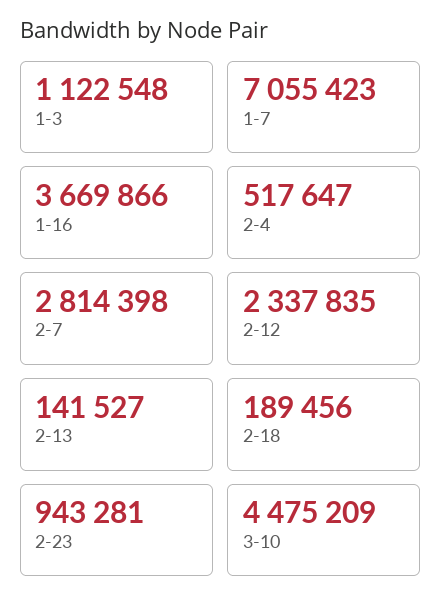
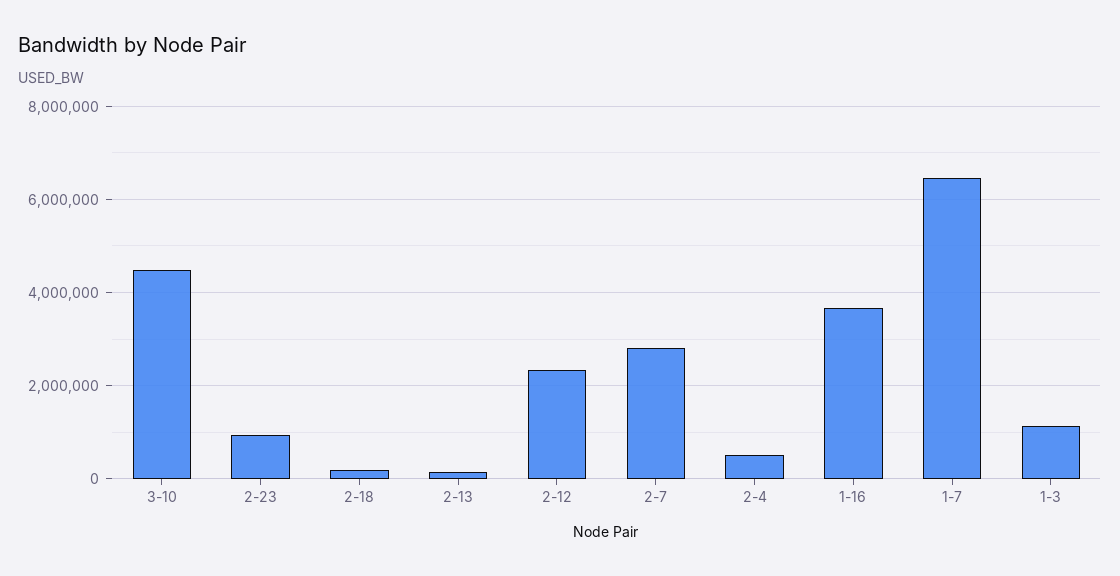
  {
    "1-3": 1122548,
-   "1-7": 7055423,
+   "1-7": 6400000,
    "1-16": 3669866,
    "2-4": 517647,
    "2-7": 2814398,
    "2-12": 2337835,
    "2-13": 141527,
    "2-18": 189456,
    "2-23": 943281,
    "3-10": 4475209
  }

